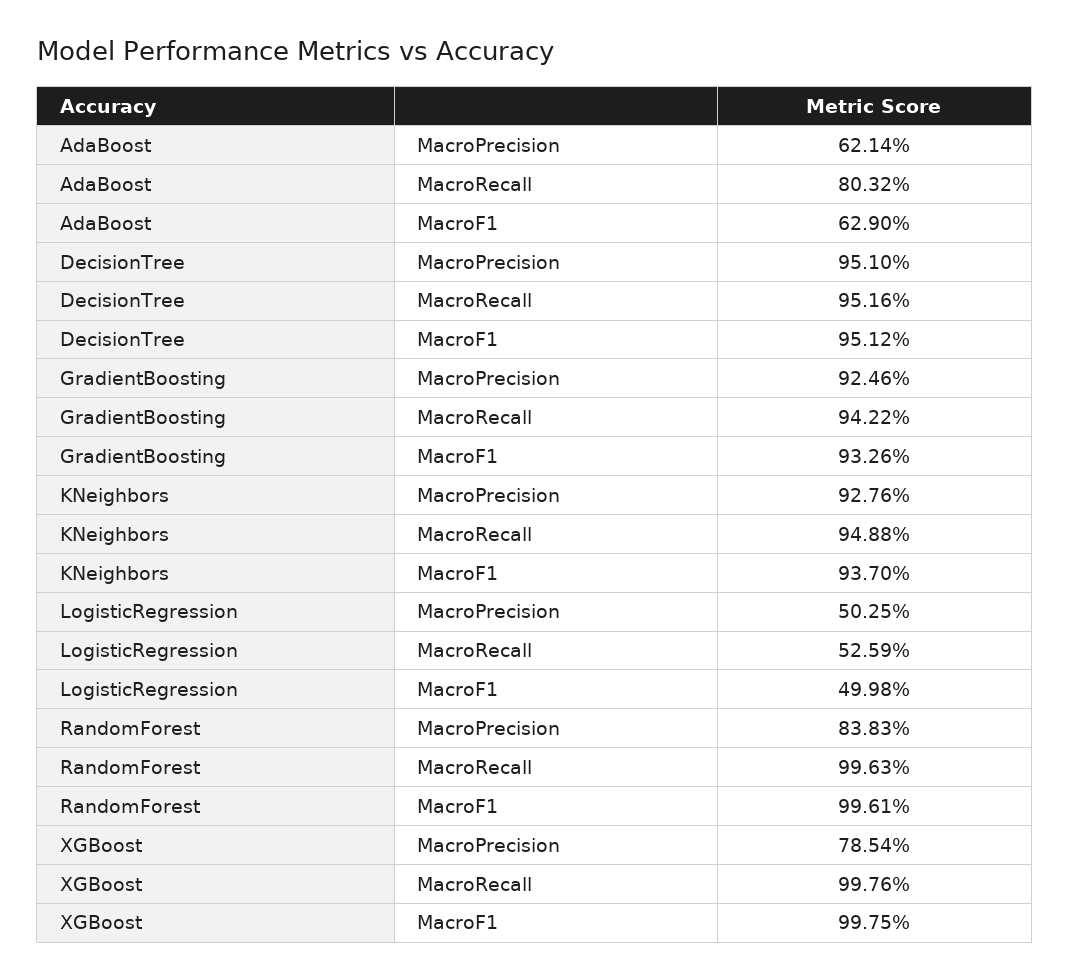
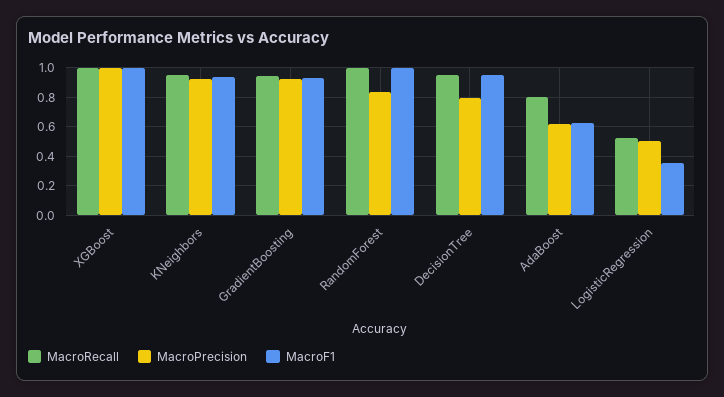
  {
    "MacroPrecision": {
      "AdaBoost": 0.6214,
-     "DecisionTree": 0.951,
+     "DecisionTree": 0.8,
      "GradientBoosting": 0.9246,
      "KNeighbors": 0.9276,
      "LogisticRegression": 0.5025,
      "RandomForest": 0.8383,
-     "XGBoost": 0.7854
+     "XGBoost": 1
    },
    "MacroRecall": {
      "AdaBoost": 0.8032,
      "DecisionTree": 0.9516,
      "GradientBoosting": 0.9422,
      "KNeighbors": 0.9488,
      "LogisticRegression": 0.5259,
      "RandomForest": 0.9963,
      "XGBoost": 0.9976
    },
    "MacroF1": {
      "AdaBoost": 0.629,
      "DecisionTree": 0.9512,
      "GradientBoosting": 0.9326,
      "KNeighbors": 0.937,
-     "LogisticRegression": 0.4998,
+     "LogisticRegression": 0.35,
      "RandomForest": 0.9961,
      "XGBoost": 0.9975
    }
  }

